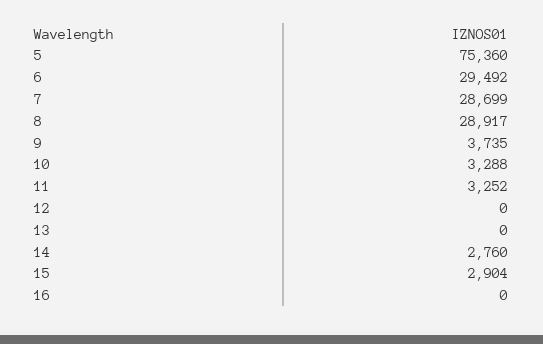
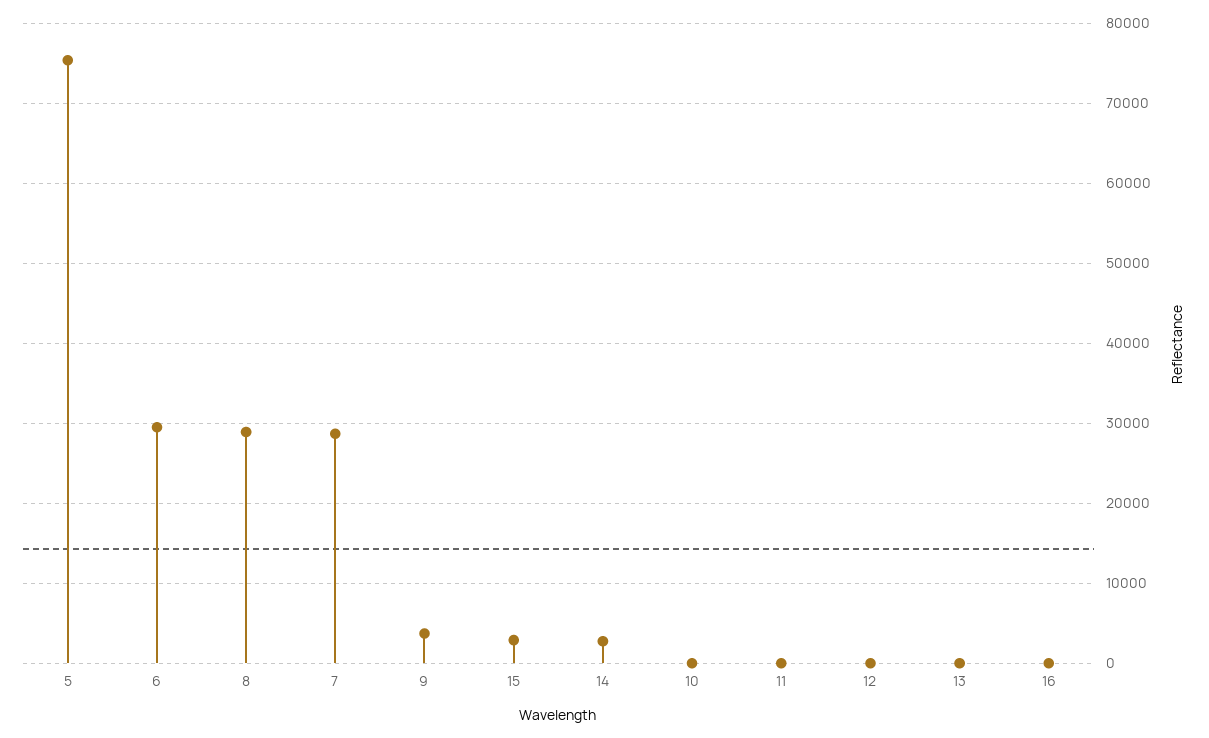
  {
    "5": 75360,
    "6": 29492,
    "7": 28699,
    "8": 28917,
    "9": 3735,
-   "10": 3288,
+   "10": 0,
-   "11": 3252,
+   "11": 0,
    "12": 0,
    "13": 0,
    "14": 2760,
    "15": 2904,
    "16": 0
  }

